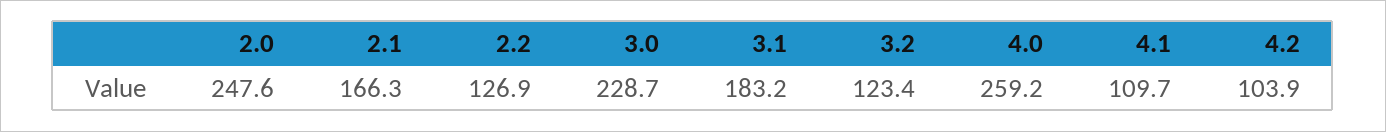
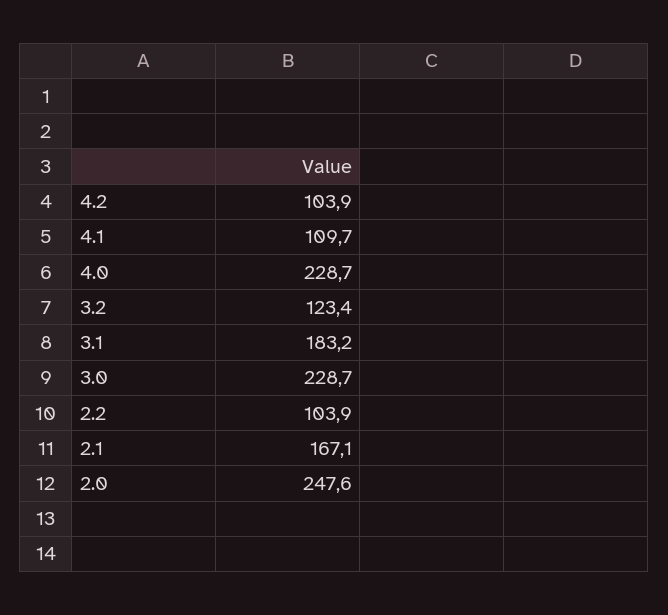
  {
    "2.0": 247.6,
-   "2.1": 166.3,
+   "2.1": 167.1,
-   "2.2": 126.9,
+   "2.2": 103.9,
    "3.0": 228.7,
    "3.1": 183.2,
    "3.2": 123.4,
-   "4.0": 259.2,
+   "4.0": 228.7,
    "4.1": 109.7,
    "4.2": 103.9
  }

